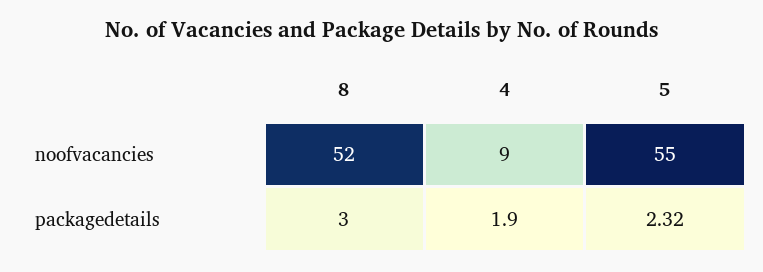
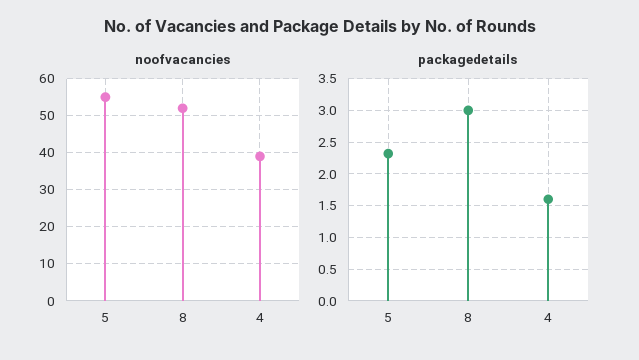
  {
    "noofvacancies": {
      "8": 52,
-     "4": 9,
+     "4": 40,
      "5": 55
    },
    "packagedetails": {
      "8": 3,
-     "4": 1.9,
+     "4": 1.6,
      "5": 2.32
    }
  }

